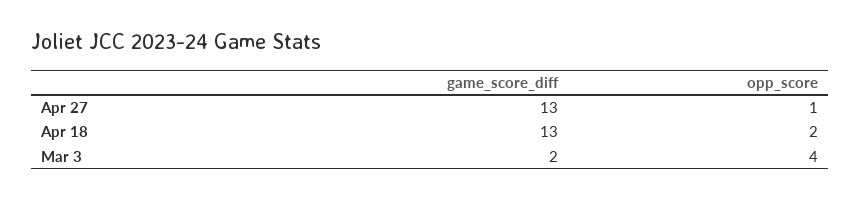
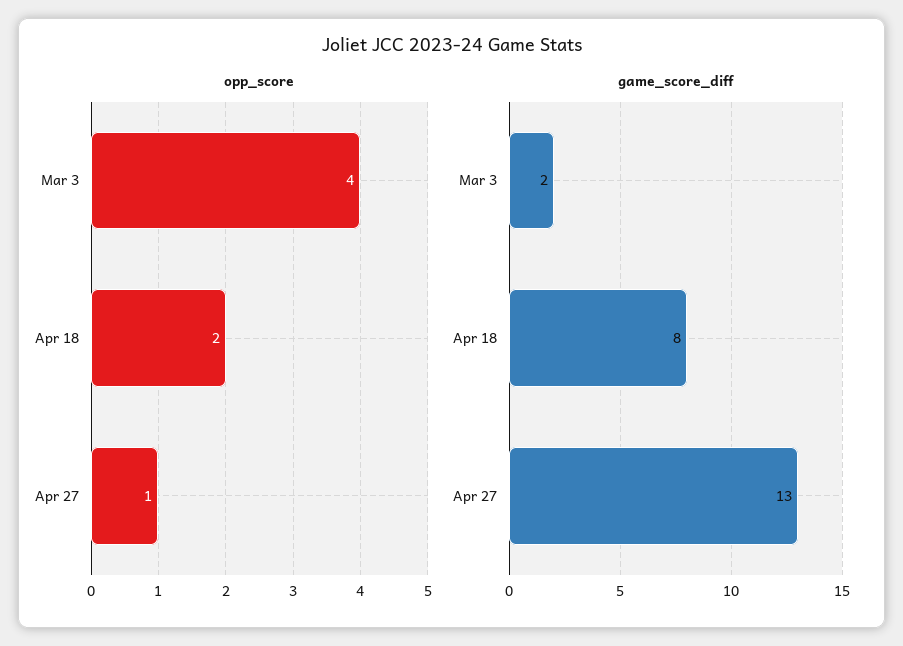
  {
    "game_score_diff": {
      "Apr 27": 13,
-     "Apr 18": 13,
+     "Apr 18": 8,
      "Mar 3": 2
    },
    "opp_score": {
      "Apr 27": 1,
      "Apr 18": 2,
      "Mar 3": 4
    }
  }

